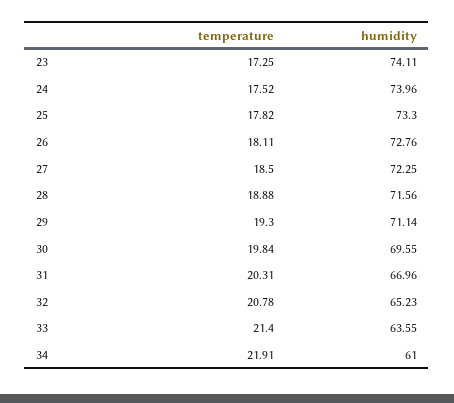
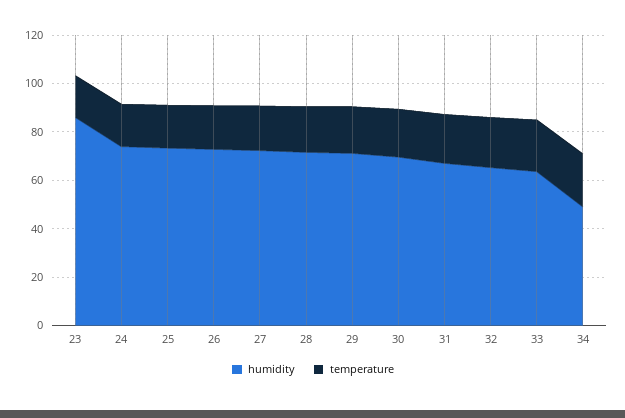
  {
    "temperature": {
      "23": 17.25,
      "24": 17.52,
      "25": 17.82,
      "26": 18.11,
      "27": 18.5,
      "28": 18.88,
      "29": 19.3,
      "30": 19.84,
      "31": 20.31,
      "32": 20.78,
      "33": 21.4,
      "34": 21.91
    },
    "humidity": {
-     "23": 74.11,
+     "23": 85,
      "24": 73.96,
      "25": 73.3,
      "26": 72.76,
      "27": 72.25,
      "28": 71.56,
      "29": 71.14,
      "30": 69.55,
      "31": 66.96,
      "32": 65.23,
      "33": 63.55,
-     "34": 61
+     "34": 50
    }
  }

